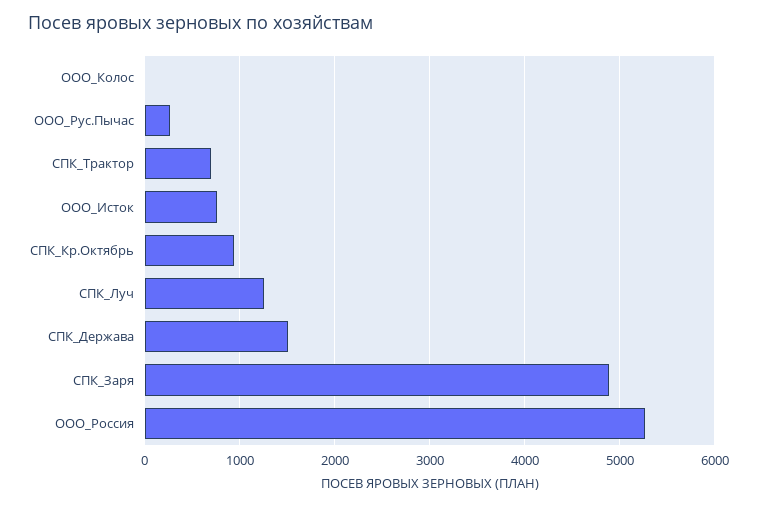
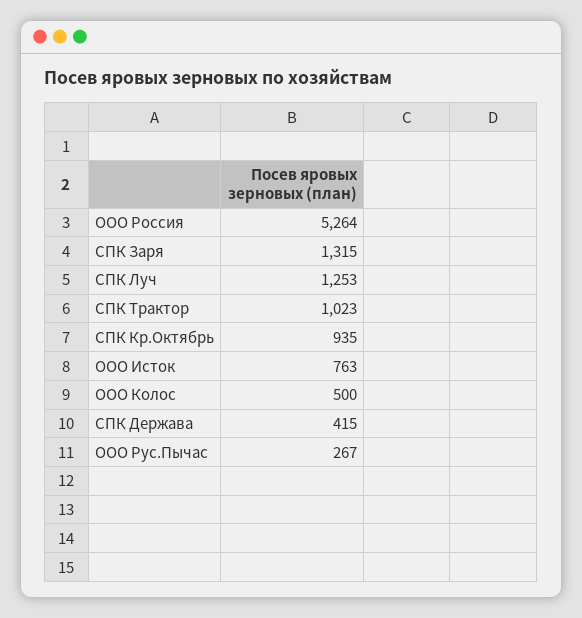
  {
-   "ООО_Колос": 0,
+   "ООО_Колос": 500,
    "ООО_Рус.Пычас": 267,
-   "СПК_Трактор": 700,
+   "СПК_Трактор": 1023,
    "ООО_Исток": 763,
    "СПК_Кр.Октябрь": 935,
    "СПК_Луч": 1253,
-   "СПК_Держава": 1500,
+   "СПК_Держава": 415,
-   "СПК_Заря": 4900,
+   "СПК_Заря": 1315,
    "ООО_Россия": 5264
  }

